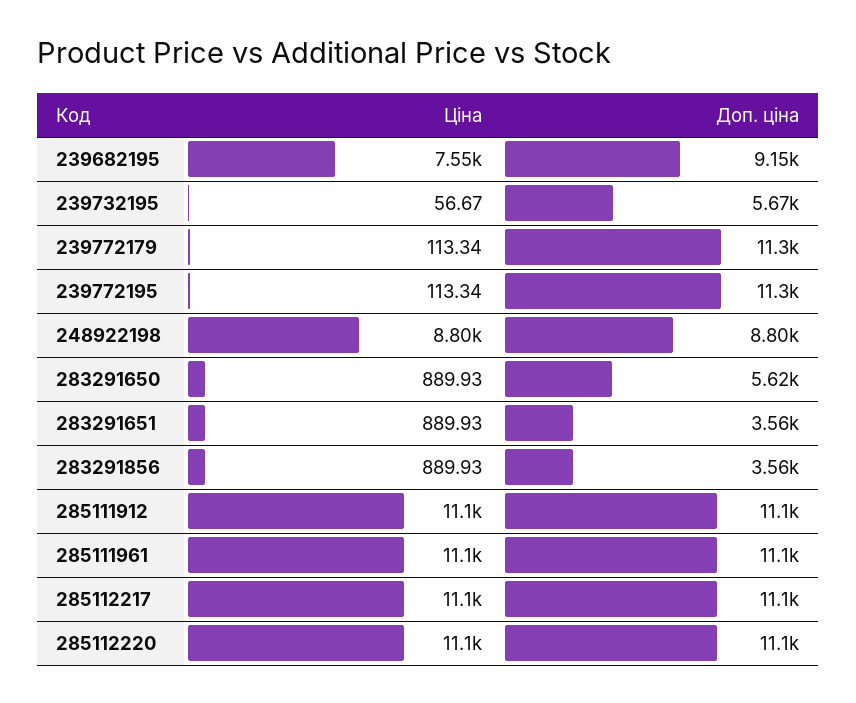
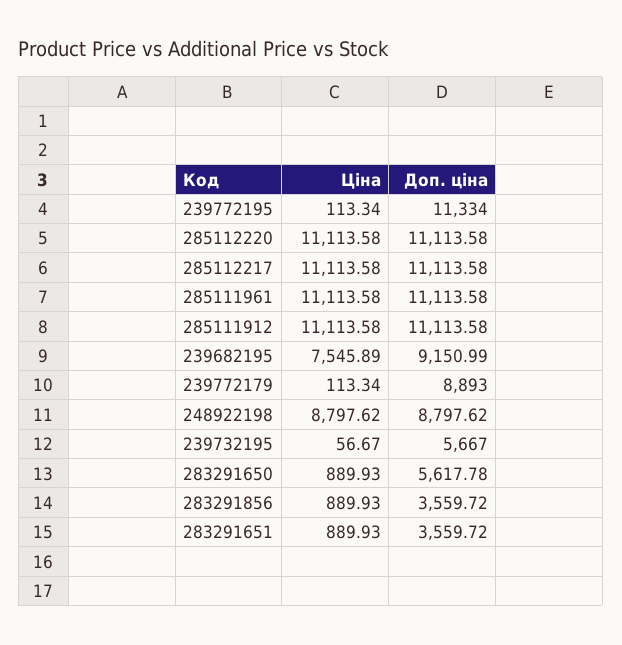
  {
    "Ціна": {
      "239682195": 7545.89,
      "239732195": 56.67,
      "239772179": 113.34,
      "239772195": 113.34,
      "248922198": 8797.62,
      "283291650": 889.93,
      "283291651": 889.93,
      "283291856": 889.93,
      "285111912": 11113.58,
      "285111961": 11113.58,
      "285112217": 11113.58,
      "285112220": 11113.58
    },
    "Доп. ціна": {
      "239682195": 9150.99,
      "239732195": 5667,
-     "239772179": 11300,
+     "239772179": 8893,
      "239772195": 11334,
      "248922198": 8797.62,
      "283291650": 5617.78,
      "283291651": 3559.72,
      "283291856": 3559.72,
      "285111912": 11113.58,
      "285111961": 11113.58,
      "285112217": 11113.58,
      "285112220": 11113.58
    }
  }

